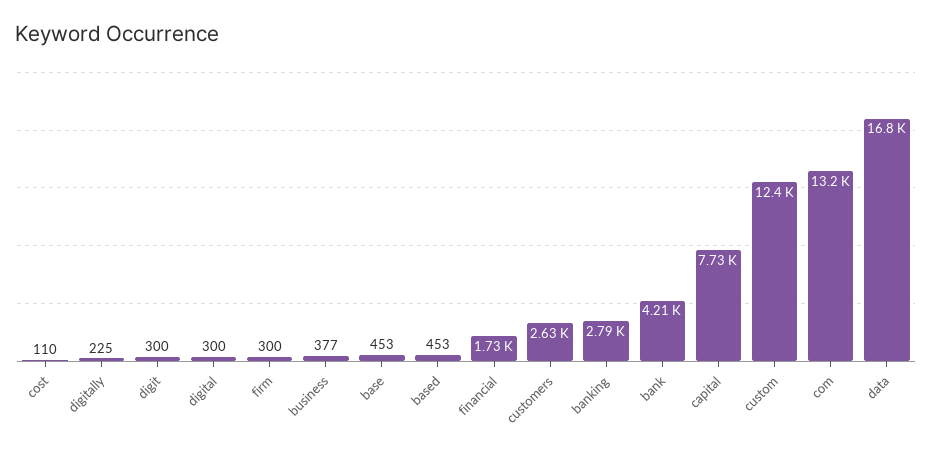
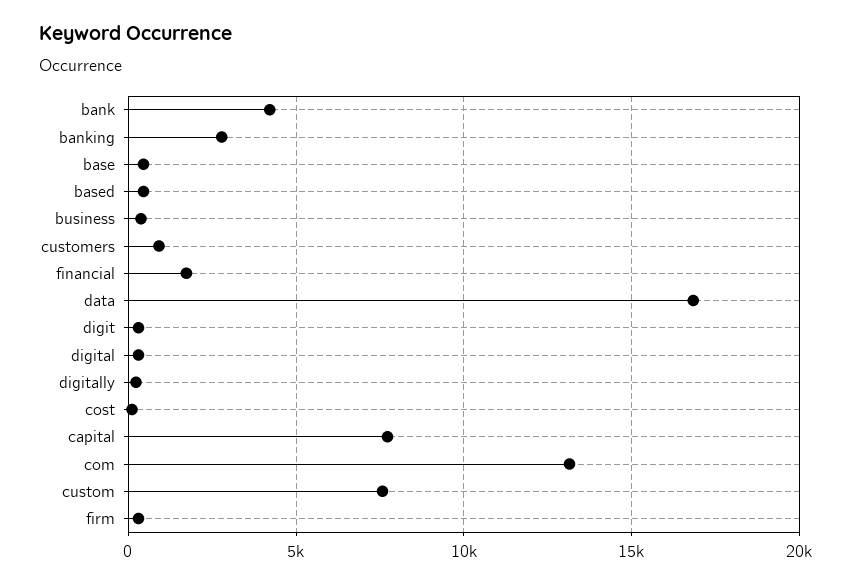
  {
    "cost": 110,
    "digitally": 225,
    "digit": 300,
    "digital": 300,
    "firm": 300,
    "business": 377,
    "base": 453,
    "based": 453,
    "financial": 1730,
-   "customers": 2630,
+   "customers": 1000,
    "banking": 2790,
    "bank": 4210,
    "capital": 7730,
-   "custom": 12400,
+   "custom": 7500,
    "com": 13200,
    "data": 16800
  }

